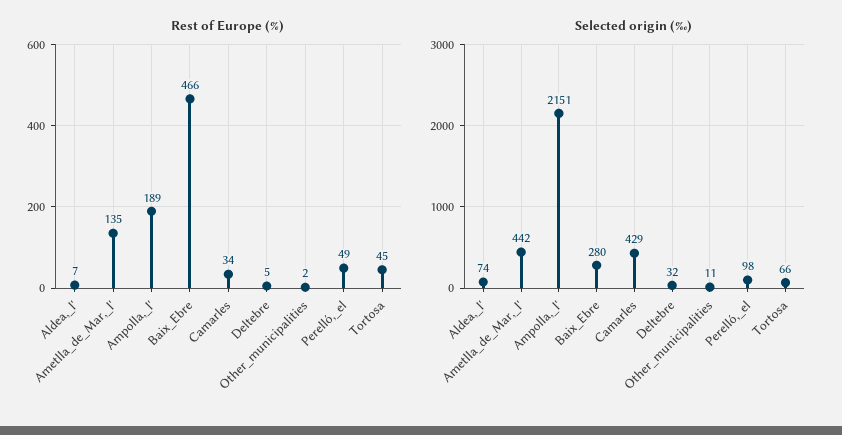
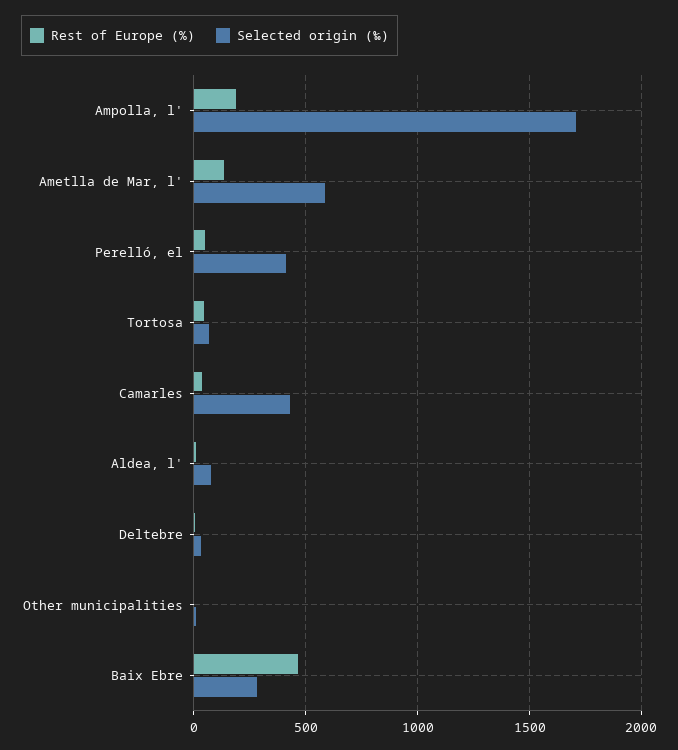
  {
    "Rest of Europe (%)": {
      "Aldea,_l'": 7,
      "Ametlla_de_Mar,_l'": 135,
      "Ampolla,_l'": 189,
      "Baix_Ebre": 466,
      "Camarles": 34,
      "Deltebre": 5,
      "Other_municipalities": 2,
      "Perelló,_el": 49,
      "Tortosa": 45
    },
    "Selected origin (‰)": {
      "Aldea,_l'": 74,
-     "Ametlla_de_Mar,_l'": 442,
+     "Ametlla_de_Mar,_l'": 600,
-     "Ampolla,_l'": 2151,
+     "Ampolla,_l'": 1700,
      "Baix_Ebre": 280,
      "Camarles": 429,
      "Deltebre": 32,
      "Other_municipalities": 11,
-     "Perelló,_el": 98,
+     "Perelló,_el": 400,
      "Tortosa": 66
    }
  }

